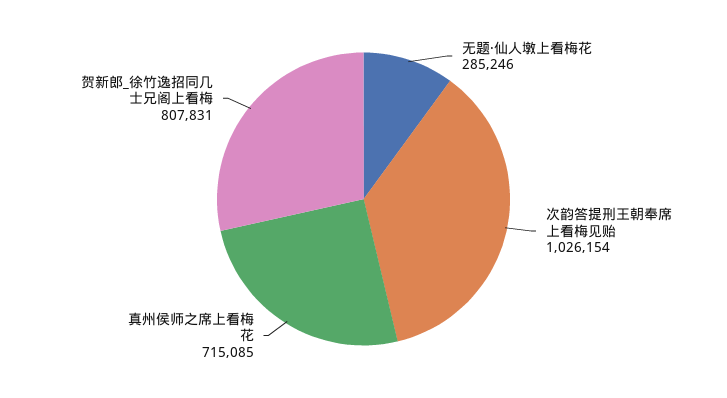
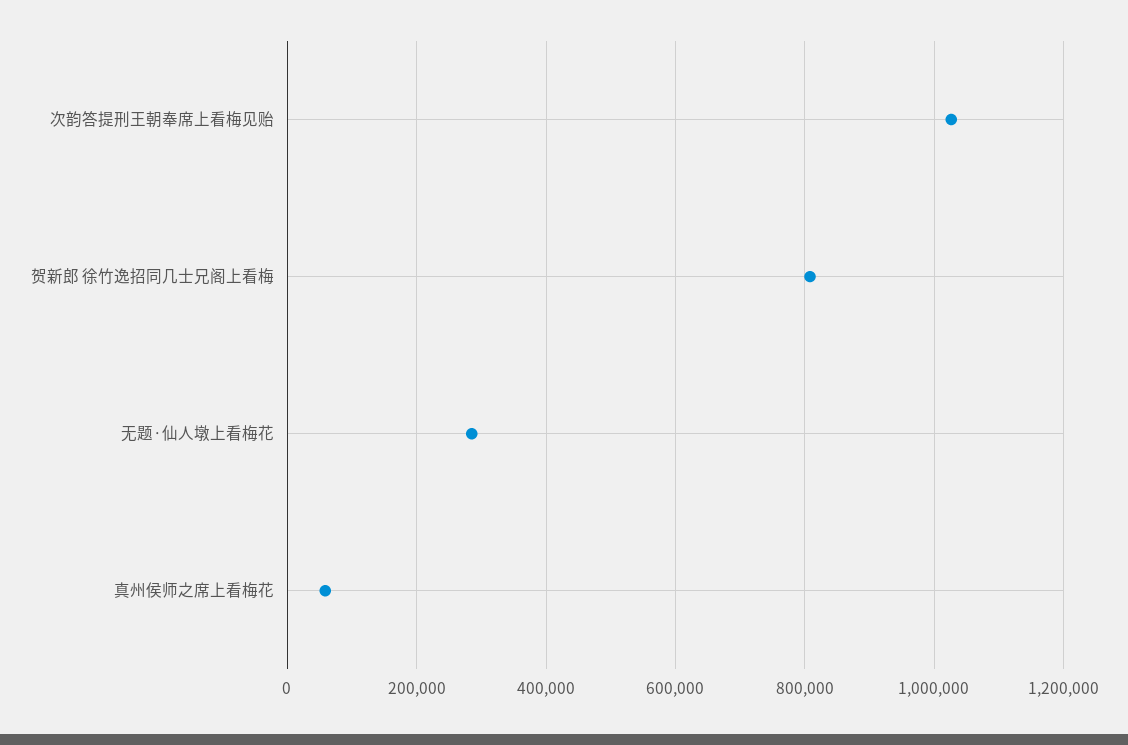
  {
    "无题·仙人墩上看梅花": 285246,
    "次韵答提刑王朝奉席上看梅见贻": 1026154,
-   "真州侯师之席上看梅花": 715085,
+   "真州侯师之席上看梅花": 60000,
    "贺新郎_徐竹逸招同几士兄阁上看梅": 807831
  }

